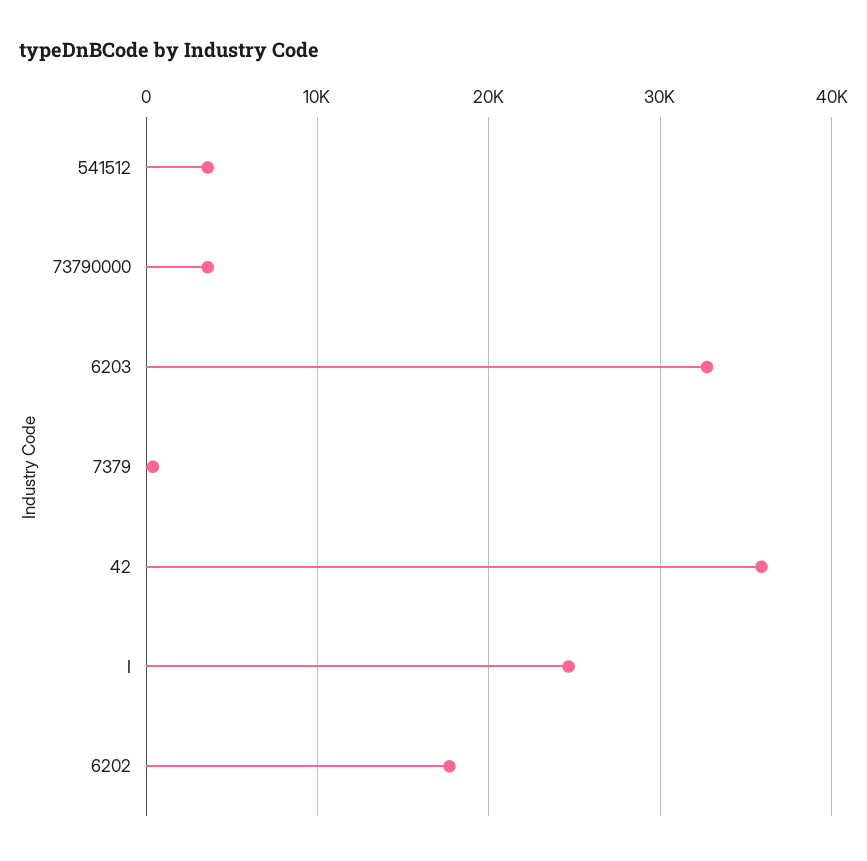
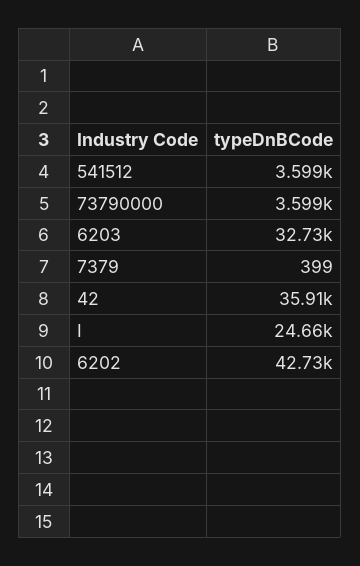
  {
    "541512": 3599,
    "73790000": 3599,
    "6203": 32730,
    "7379": 399,
    "42": 35910,
    "I": 24660,
-   "6202": 18000
+   "6202": 42730
  }

